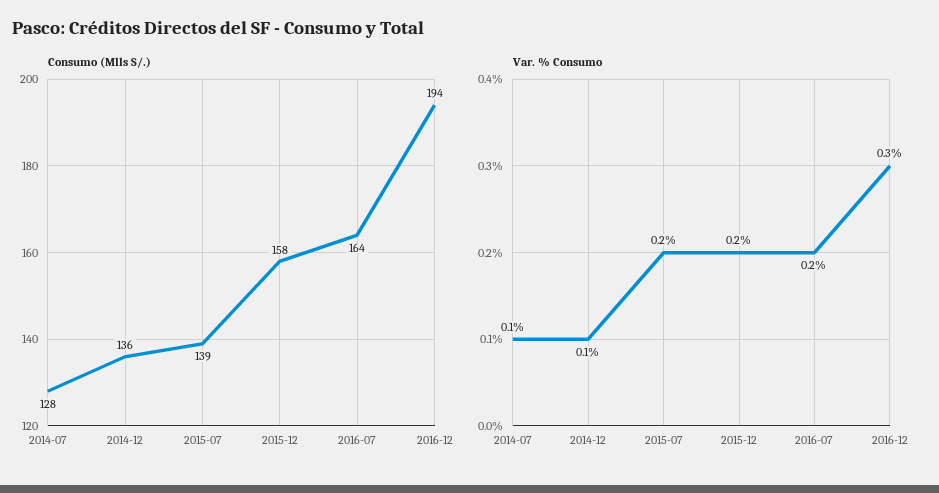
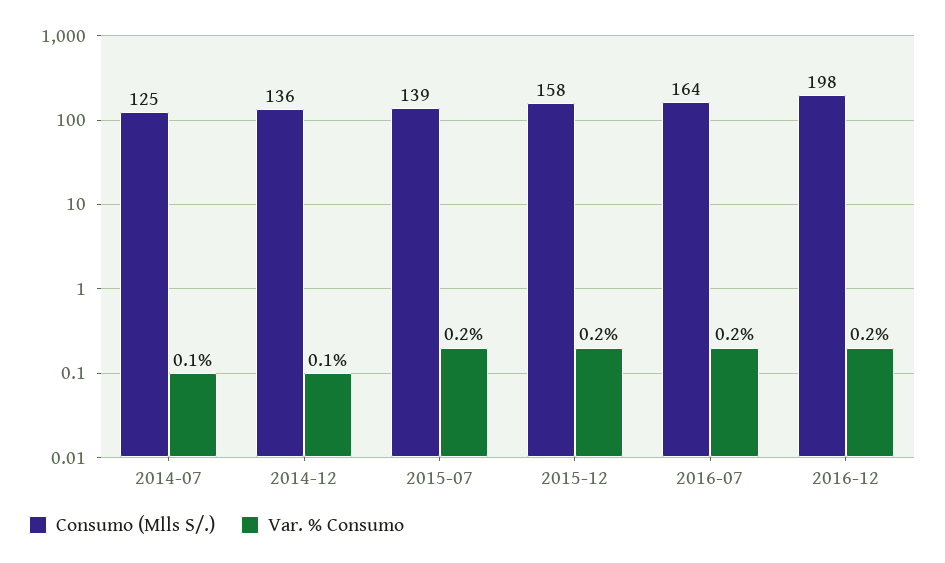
  {
    "Consumo (Mlls S/.)": {
-     "2014-07": 128,
+     "2014-07": 125,
      "2014-12": 136,
      "2015-07": 139,
      "2015-12": 158,
      "2016-07": 164,
-     "2016-12": 194
+     "2016-12": 198
    },
    "Var. % Consumo": {
      "2014-07": 0.1,
      "2014-12": 0.1,
      "2015-07": 0.2,
      "2015-12": 0.2,
      "2016-07": 0.2,
-     "2016-12": 0.3
+     "2016-12": 0.2
    }
  }

